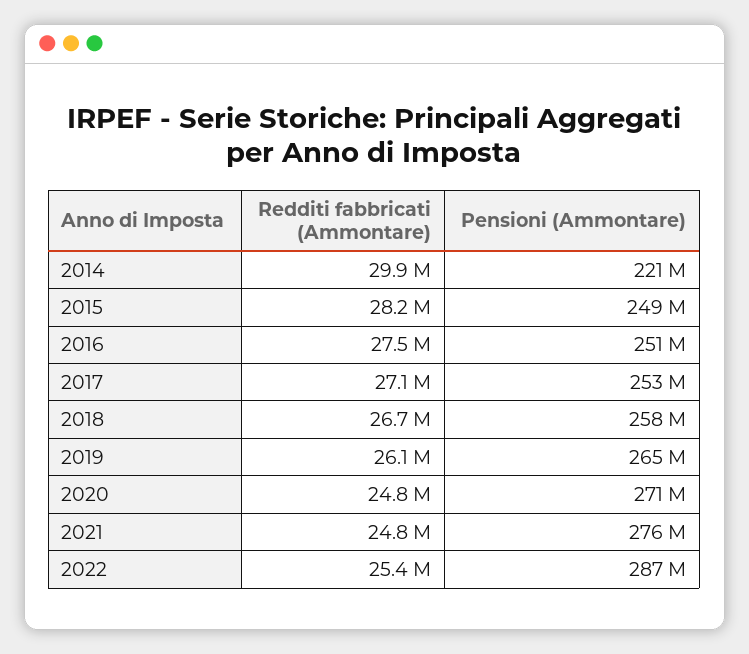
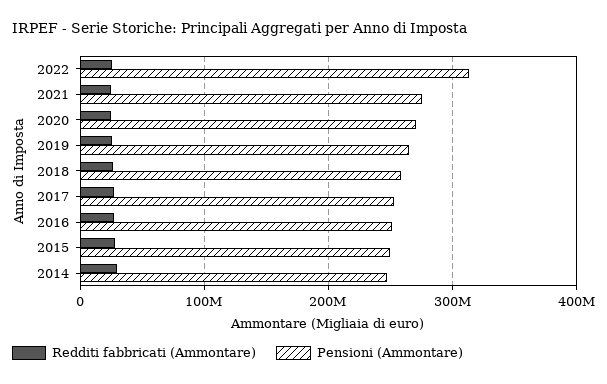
  {
    "Redditi fabbricati (Ammontare)": {
      "2014": 29900000,
      "2015": 28200000,
      "2016": 27500000,
      "2017": 27100000,
      "2018": 26700000,
      "2019": 26100000,
      "2020": 24800000,
      "2021": 24800000,
      "2022": 25400000
    },
    "Pensioni (Ammontare)": {
-     "2014": 221000000,
+     "2014": 250000000,
      "2015": 249000000,
      "2016": 251000000,
      "2017": 253000000,
      "2018": 258000000,
      "2019": 265000000,
      "2020": 271000000,
      "2021": 276000000,
-     "2022": 287000000
+     "2022": 310000000
    }
  }

